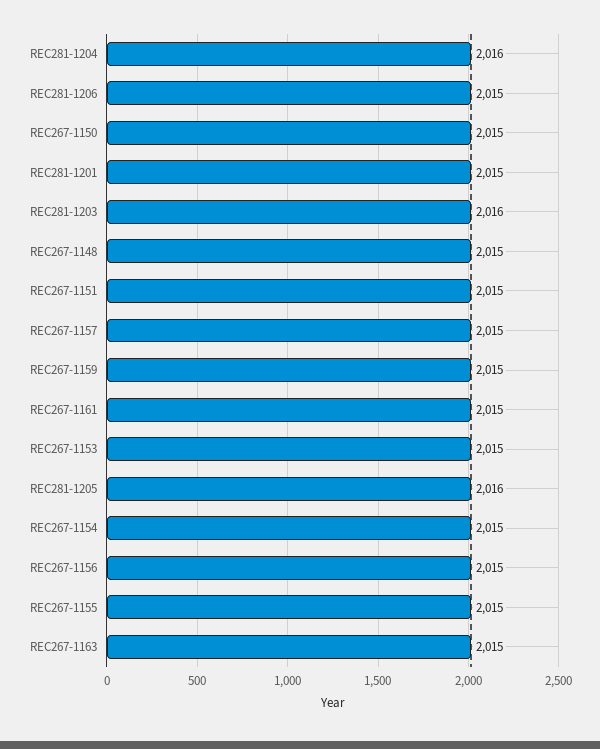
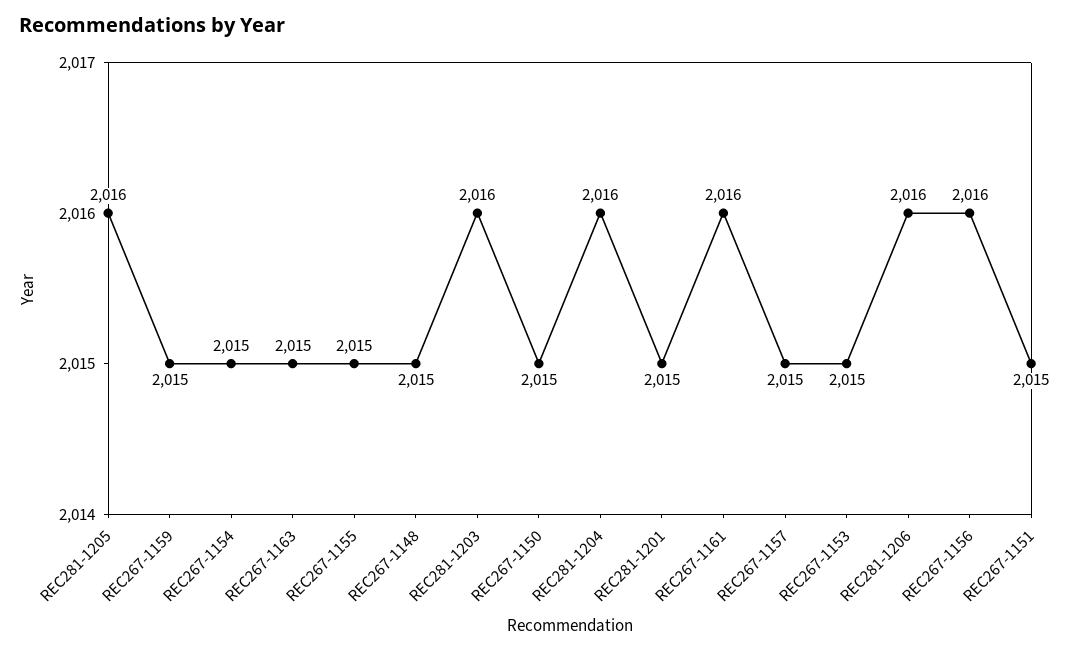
  {
    "REC281-1204": 2016,
-   "REC281-1206": 2015,
+   "REC281-1206": 2016,
    "REC267-1150": 2015,
    "REC281-1201": 2015,
    "REC281-1203": 2016,
    "REC267-1148": 2015,
    "REC267-1151": 2015,
    "REC267-1157": 2015,
    "REC267-1159": 2015,
-   "REC267-1161": 2015,
+   "REC267-1161": 2016,
    "REC267-1153": 2015,
    "REC281-1205": 2016,
    "REC267-1154": 2015,
-   "REC267-1156": 2015,
+   "REC267-1156": 2016,
    "REC267-1155": 2015,
    "REC267-1163": 2015
  }

